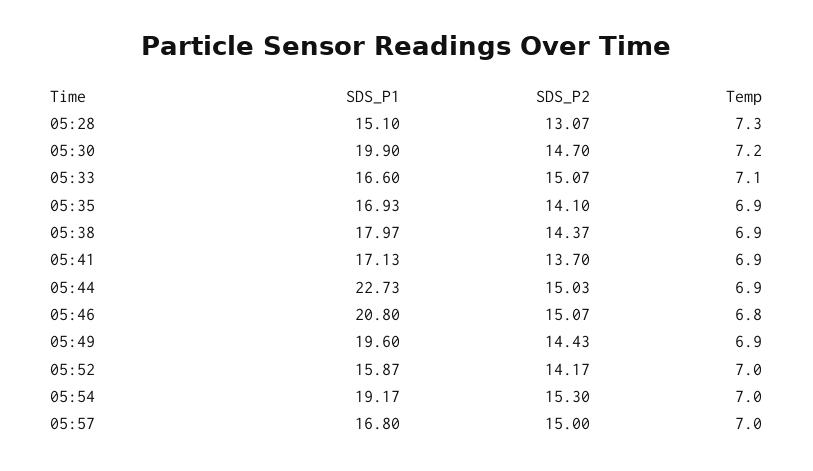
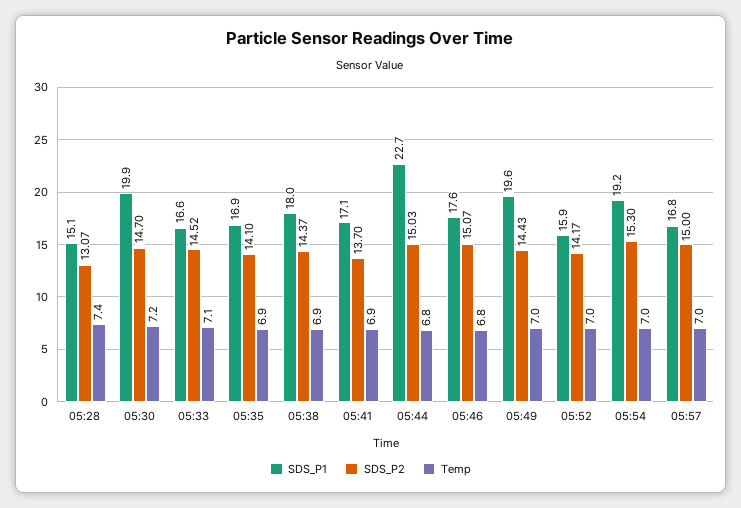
  {
    "SDS_P1": {
      "05:28": 15.1,
      "05:30": 19.9,
      "05:33": 16.6,
      "05:35": 16.93,
      "05:38": 17.97,
      "05:41": 17.13,
      "05:44": 22.73,
-     "05:46": 20.8,
+     "05:46": 17.6,
      "05:49": 19.6,
      "05:52": 15.87,
      "05:54": 19.17,
      "05:57": 16.8
    },
    "SDS_P2": {
      "05:28": 13.07,
      "05:30": 14.7,
-     "05:33": 15.07,
+     "05:33": 14.52,
      "05:35": 14.1,
      "05:38": 14.37,
      "05:41": 13.7,
      "05:44": 15.03,
      "05:46": 15.07,
      "05:49": 14.43,
      "05:52": 14.17,
      "05:54": 15.3,
      "05:57": 15
    },
    "Temp": {
-     "05:28": 7.3,
+     "05:28": 7.4,
      "05:30": 7.2,
      "05:33": 7.1,
      "05:35": 6.9,
      "05:38": 6.9,
      "05:41": 6.9,
-     "05:44": 6.9,
+     "05:44": 6.8,
      "05:46": 6.8,
-     "05:49": 6.9,
+     "05:49": 7,
      "05:52": 7,
      "05:54": 7,
      "05:57": 7
    }
  }

